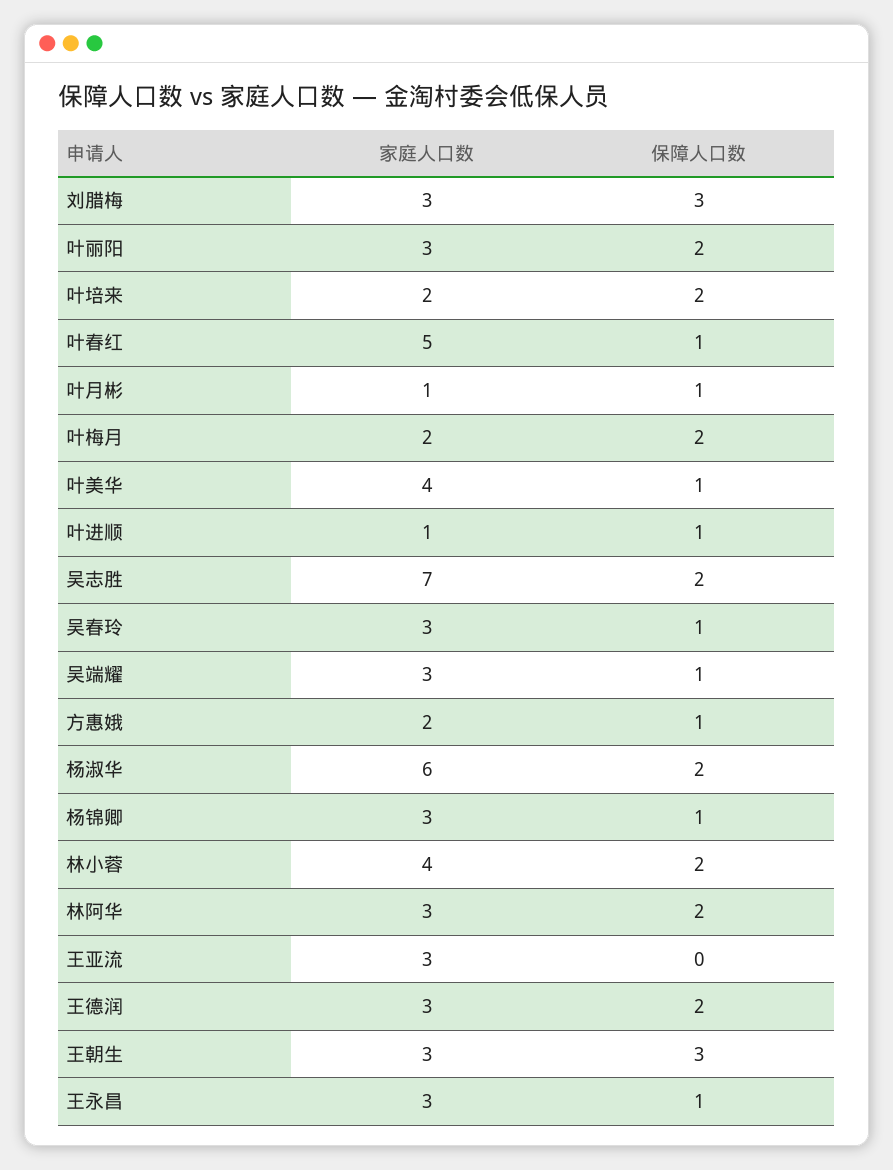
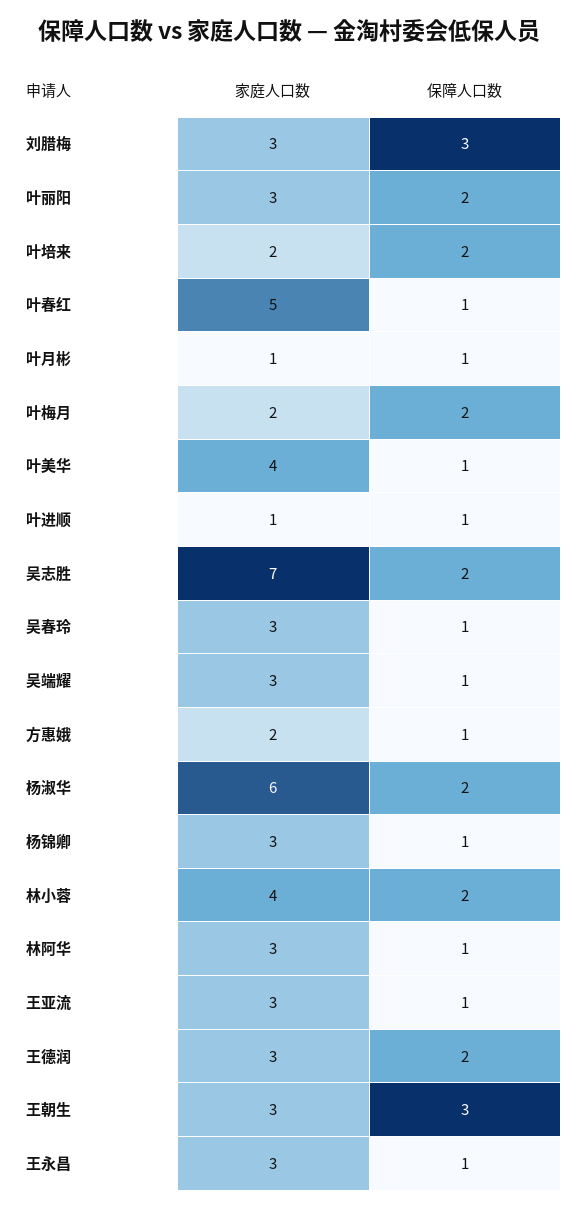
  {
    "家庭人口数": {
      "刘腊梅": 3,
      "叶丽阳": 3,
      "叶培来": 2,
      "叶春红": 5,
      "叶月彬": 1,
      "叶梅月": 2,
      "叶美华": 4,
      "叶进顺": 1,
      "吴志胜": 7,
      "吴春玲": 3,
      "吴端耀": 3,
      "方惠娥": 2,
      "杨淑华": 6,
      "杨锦卿": 3,
      "林小蓉": 4,
      "林阿华": 3,
      "王亚流": 3,
      "王德润": 3,
      "王朝生": 3,
      "王永昌": 3
    },
    "保障人口数": {
      "刘腊梅": 3,
      "叶丽阳": 2,
      "叶培来": 2,
      "叶春红": 1,
      "叶月彬": 1,
      "叶梅月": 2,
      "叶美华": 1,
      "叶进顺": 1,
      "吴志胜": 2,
      "吴春玲": 1,
      "吴端耀": 1,
      "方惠娥": 1,
      "杨淑华": 2,
      "杨锦卿": 1,
      "林小蓉": 2,
-     "林阿华": 2,
+     "林阿华": 1,
-     "王亚流": 0,
+     "王亚流": 1,
      "王德润": 2,
      "王朝生": 3,
      "王永昌": 1
    }
  }

